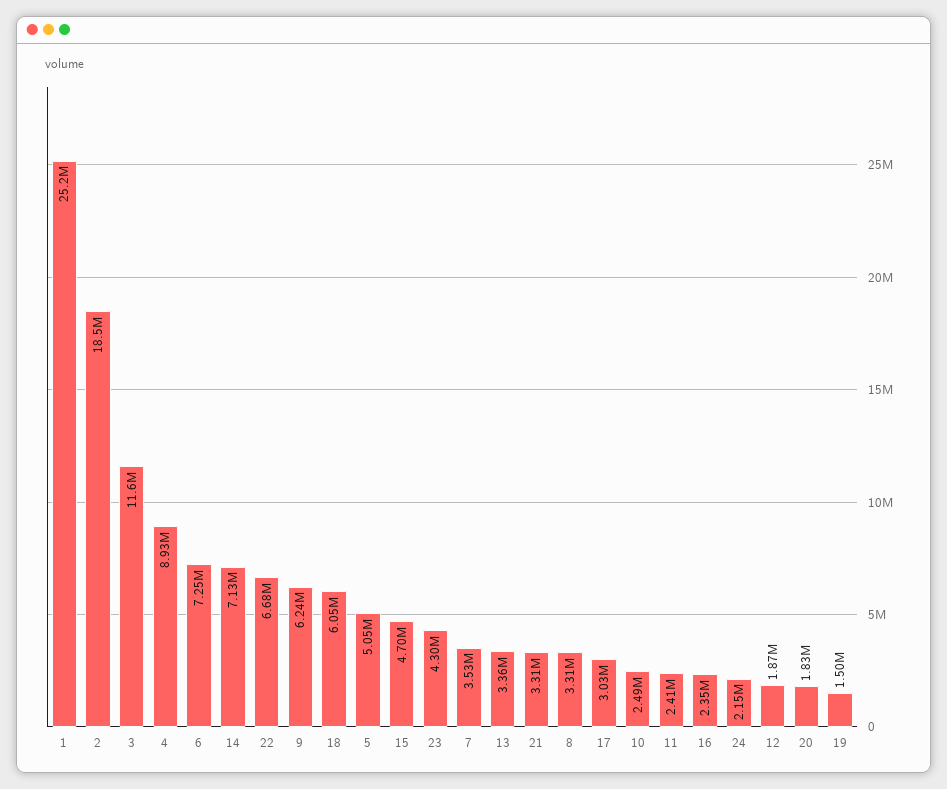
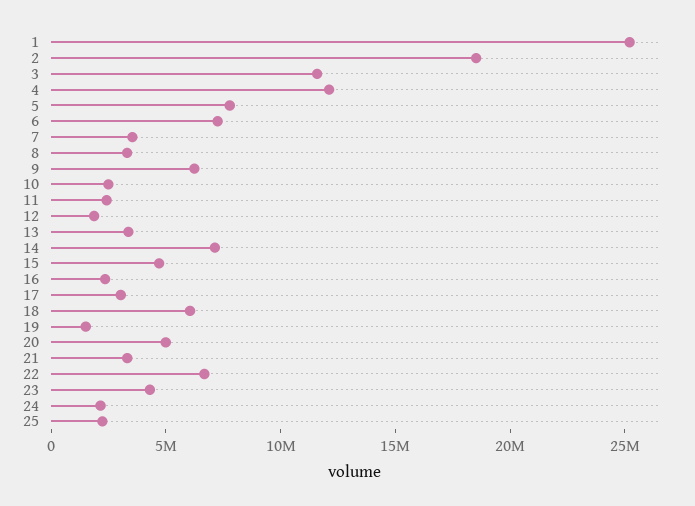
  {
    "1": 25200000,
    "2": 18500000,
    "3": 11600000,
-   "4": 8930000,
+   "4": 12000000,
    "6": 7250000,
    "14": 7130000,
    "22": 6680000,
    "9": 6240000,
    "18": 6050000,
-   "5": 5050000,
+   "5": 8000000,
    "15": 4700000,
    "23": 4300000,
    "7": 3530000,
    "13": 3360000,
    "21": 3310000,
    "8": 3310000,
    "17": 3030000,
    "10": 2490000,
    "11": 2410000,
    "16": 2350000,
    "24": 2150000,
    "12": 1870000,
-   "20": 1830000,
+   "20": 5000000,
-   "19": 1500000
+   "19": 1500000,
+   "25": 2000000
  }

